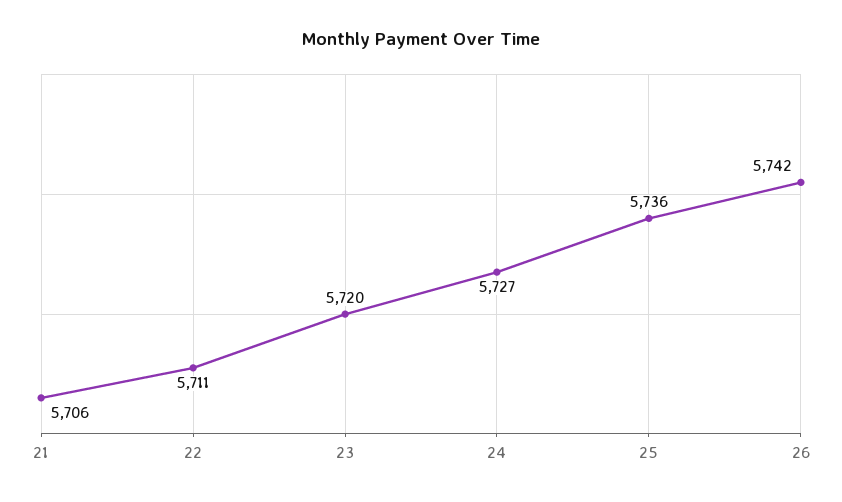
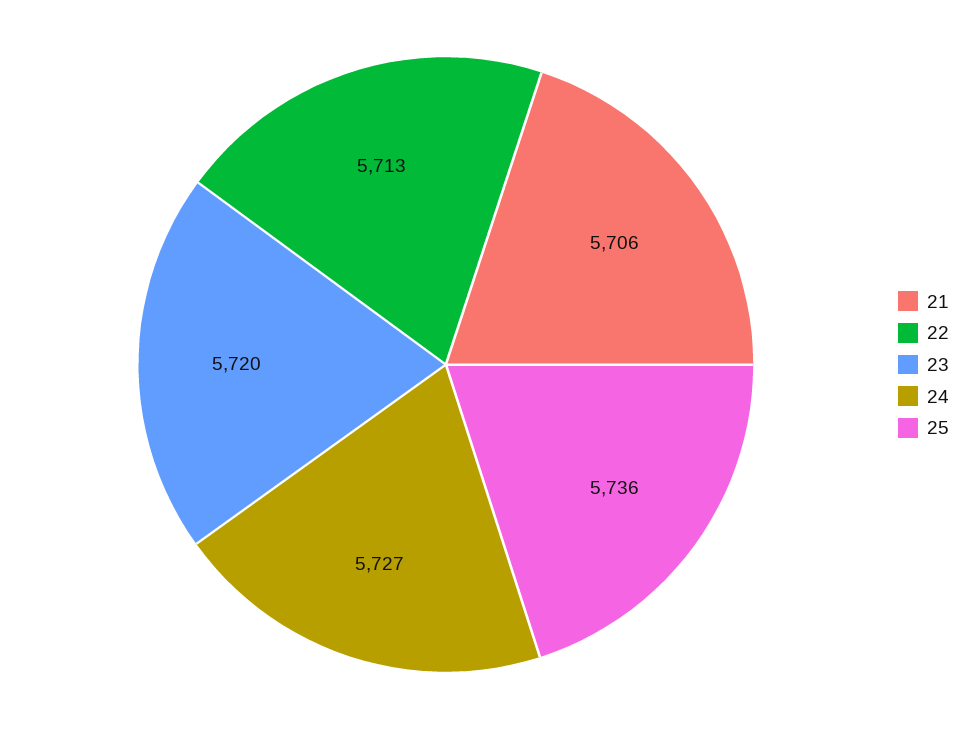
  {
    "21": 5706,
-   "22": 5711,
+   "22": 5713,
    "23": 5720,
    "24": 5727,
-   "25": 5736,
+   "25": 5736
-   "26": 5742
  }

